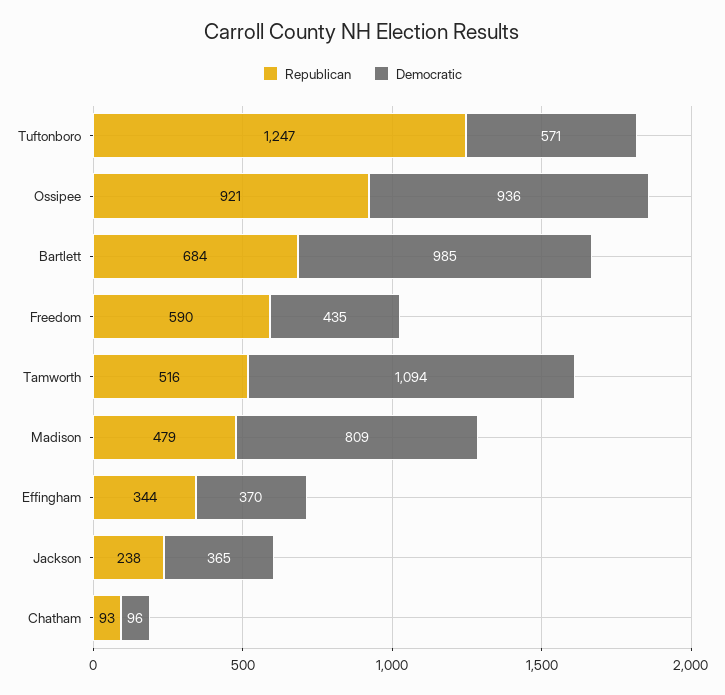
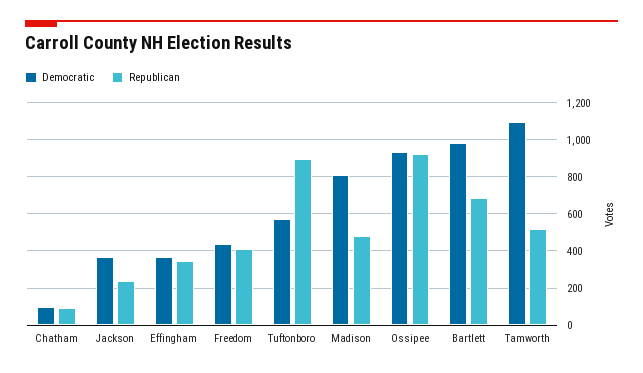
  {
    "Republican": {
-     "Tuftonboro": 1247,
+     "Tuftonboro": 900,
      "Ossipee": 921,
      "Bartlett": 684,
-     "Freedom": 590,
+     "Freedom": 400,
      "Tamworth": 516,
      "Madison": 479,
      "Effingham": 344,
      "Jackson": 238,
      "Chatham": 93
    },
    "Democratic": {
      "Tuftonboro": 571,
      "Ossipee": 936,
      "Bartlett": 985,
      "Freedom": 435,
      "Tamworth": 1094,
      "Madison": 809,
      "Effingham": 370,
      "Jackson": 365,
      "Chatham": 96
    }
  }

